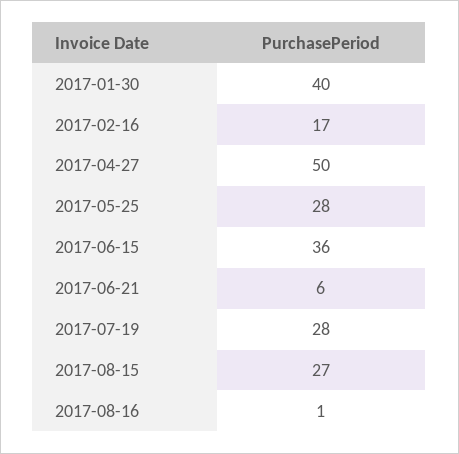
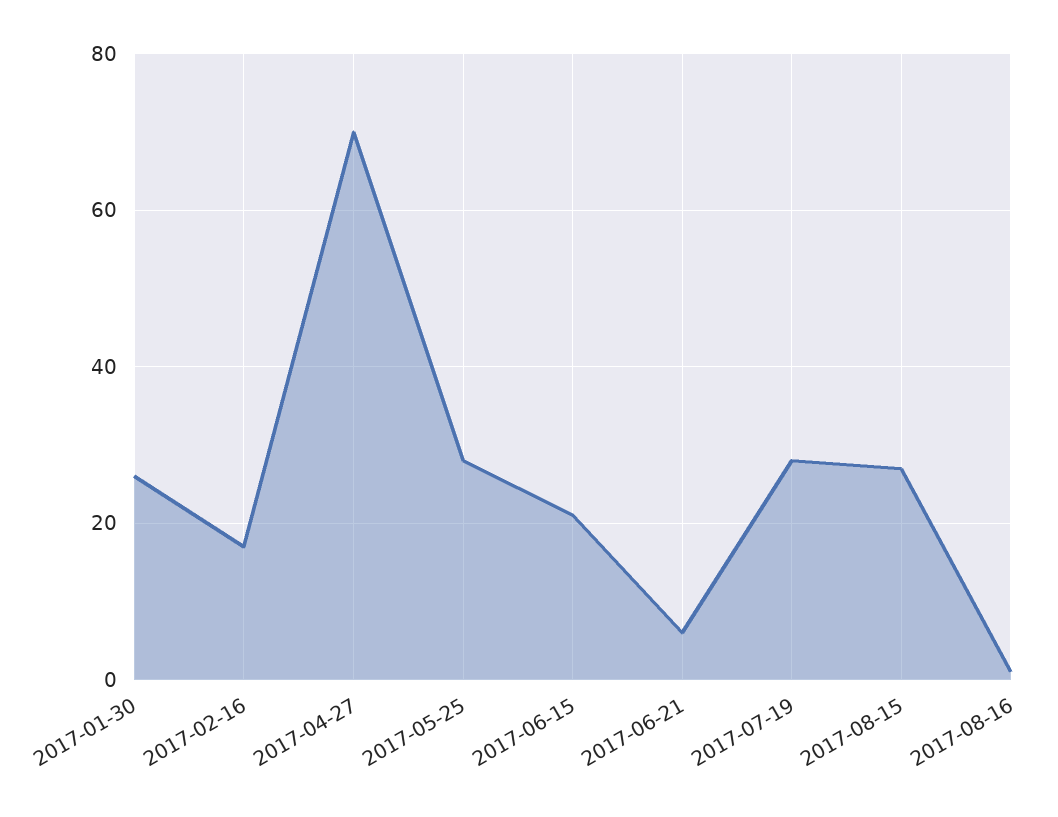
  {
-   "2017-01-30": 40,
+   "2017-01-30": 25,
    "2017-02-16": 17,
-   "2017-04-27": 50,
+   "2017-04-27": 70,
    "2017-05-25": 28,
-   "2017-06-15": 36,
+   "2017-06-15": 20,
    "2017-06-21": 6,
    "2017-07-19": 28,
    "2017-08-15": 27,
    "2017-08-16": 1
  }

